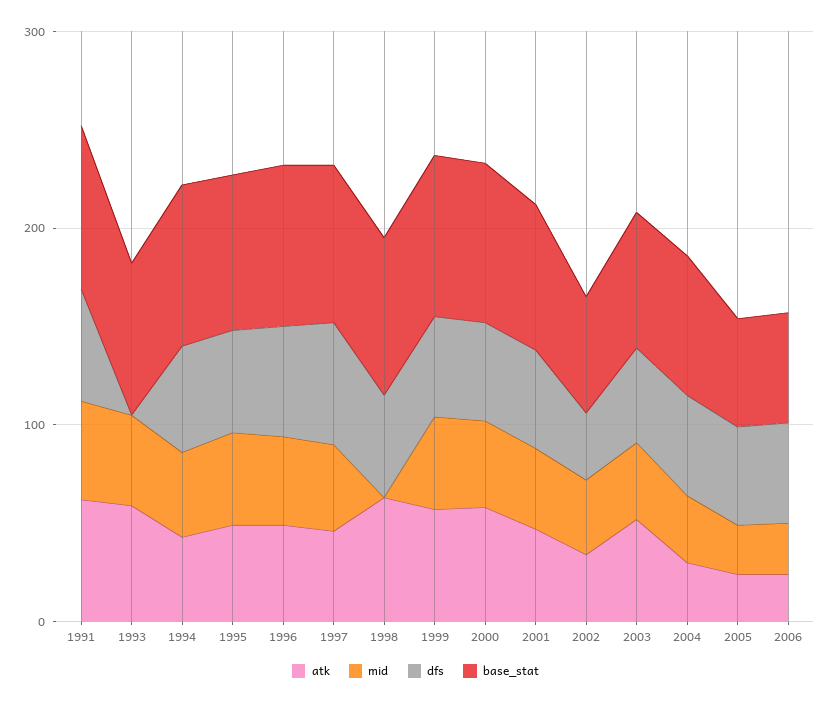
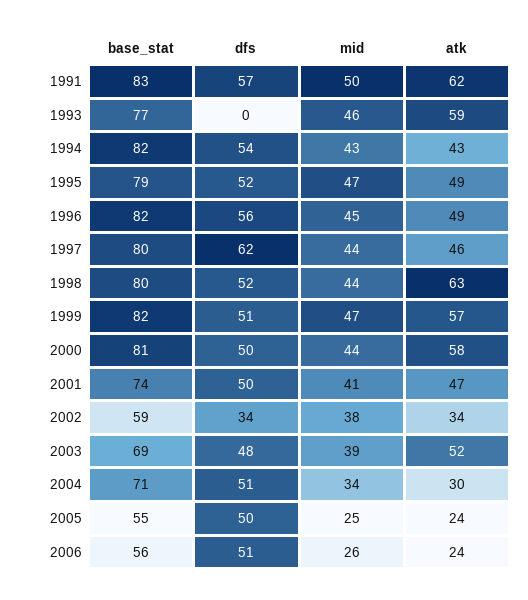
  {
    "atk": {
      "1991": 62,
      "1993": 59,
      "1994": 43,
      "1995": 49,
      "1996": 49,
      "1997": 46,
      "1998": 63,
      "1999": 57,
      "2000": 58,
      "2001": 47,
      "2002": 34,
      "2003": 52,
      "2004": 30,
      "2005": 24,
      "2006": 24
    },
    "mid": {
      "1991": 50,
      "1993": 46,
      "1994": 43,
      "1995": 47,
      "1996": 45,
      "1997": 44,
-     "1998": 0,
+     "1998": 44,
      "1999": 47,
      "2000": 44,
      "2001": 41,
      "2002": 38,
      "2003": 39,
      "2004": 34,
      "2005": 25,
      "2006": 26
    },
    "dfs": {
      "1991": 57,
      "1993": 0,
      "1994": 54,
      "1995": 52,
      "1996": 56,
      "1997": 62,
      "1998": 52,
      "1999": 51,
      "2000": 50,
      "2001": 50,
      "2002": 34,
      "2003": 48,
      "2004": 51,
      "2005": 50,
      "2006": 51
    },
    "base_stat": {
      "1991": 83,
      "1993": 77,
      "1994": 82,
      "1995": 79,
      "1996": 82,
      "1997": 80,
      "1998": 80,
      "1999": 82,
      "2000": 81,
      "2001": 74,
      "2002": 59,
      "2003": 69,
      "2004": 71,
      "2005": 55,
      "2006": 56
    }
  }

